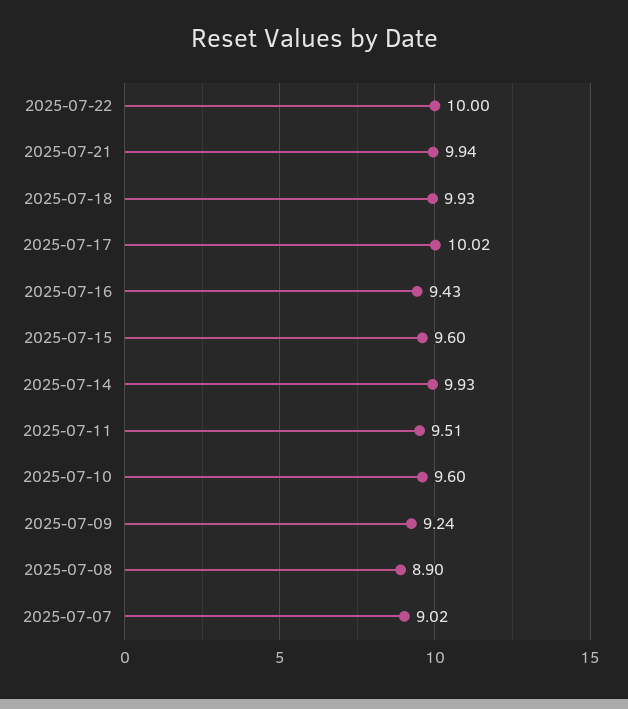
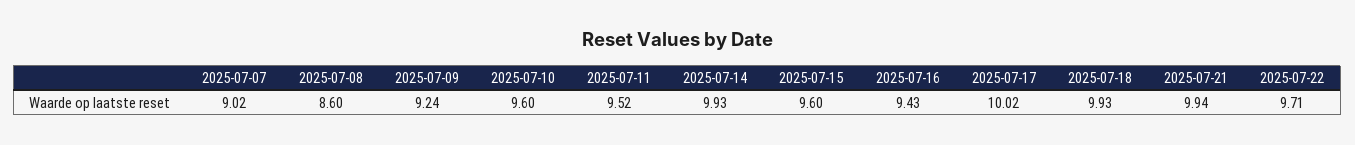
  {
-   "2025-07-22": 10,
+   "2025-07-22": 9.71,
    "2025-07-21": 9.94,
    "2025-07-18": 9.93,
    "2025-07-17": 10.02,
    "2025-07-16": 9.43,
    "2025-07-15": 9.6,
    "2025-07-14": 9.93,
-   "2025-07-11": 9.51,
+   "2025-07-11": 9.52,
    "2025-07-10": 9.6,
    "2025-07-09": 9.24,
-   "2025-07-08": 8.9,
+   "2025-07-08": 8.6,
    "2025-07-07": 9.02
  }

